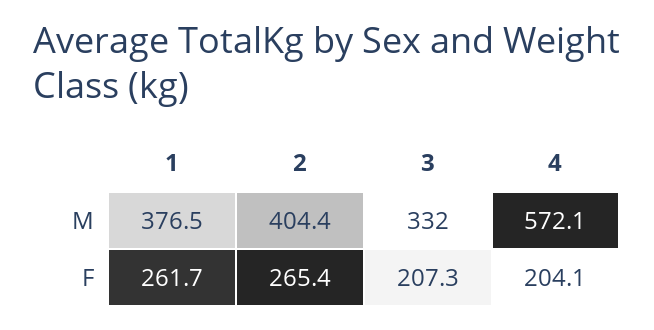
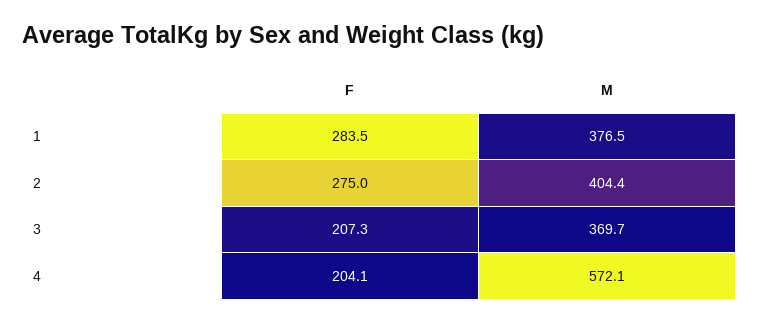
  {
    "1": {
      "M": 376.5,
-     "F": 261.7
+     "F": 283.5
    },
    "2": {
      "M": 404.4,
-     "F": 265.4
+     "F": 275
    },
    "3": {
-     "M": 332,
+     "M": 369.7,
      "F": 207.3
    },
    "4": {
      "M": 572.1,
      "F": 204.1
    }
  }

